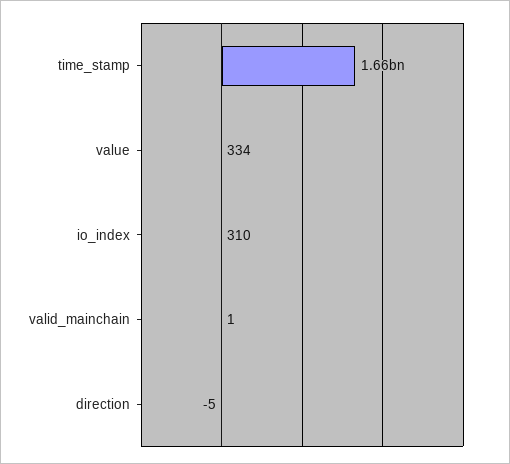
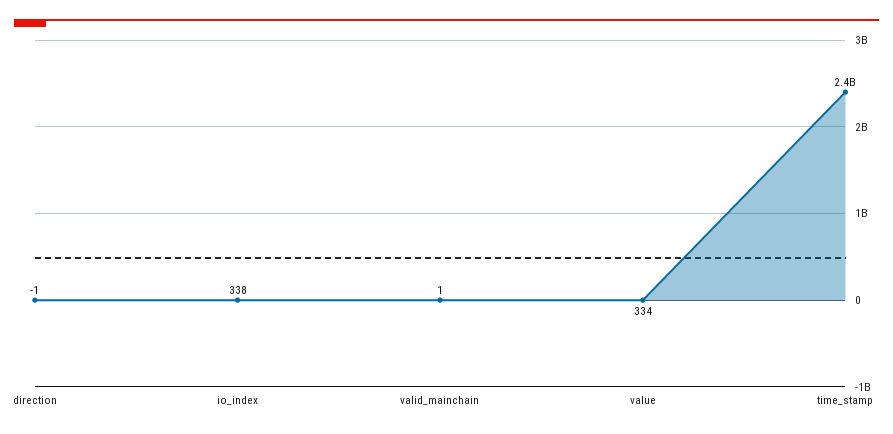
  {
-   "time_stamp": 1660000000,
+   "time_stamp": 2400000000,
    "value": 334,
-   "io_index": 310,
+   "io_index": 338,
    "valid_mainchain": 1,
-   "direction": -5
+   "direction": -1
  }

